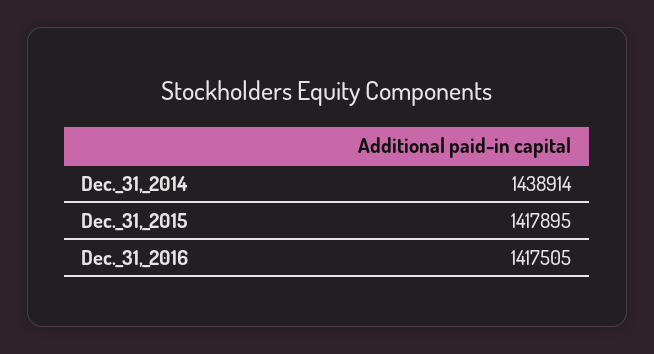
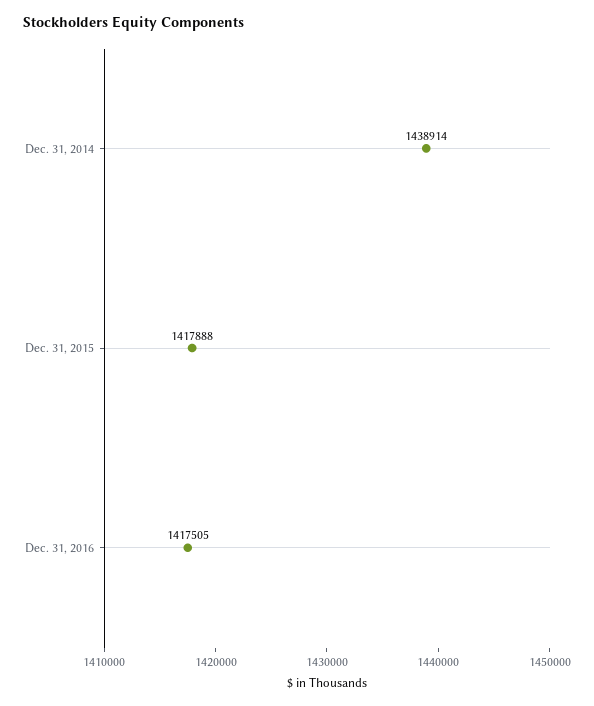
  {
    "Dec._31,_2014": 1438914,
-   "Dec._31,_2015": 1417895,
+   "Dec._31,_2015": 1417888,
    "Dec._31,_2016": 1417505
  }

